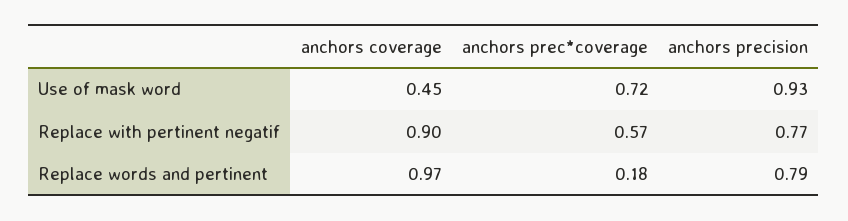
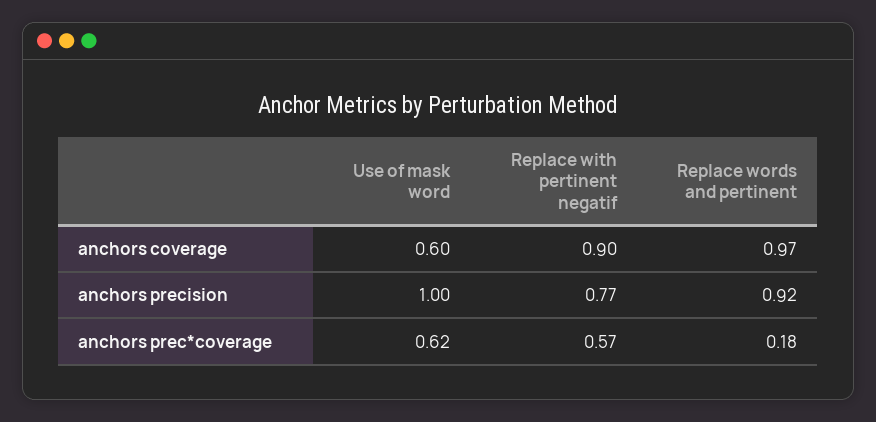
  {
    "anchors coverage": {
-     "Use of mask word": 0.45,
+     "Use of mask word": 0.6,
      "Replace with pertinent negatif": 0.9,
      "Replace words and pertinent": 0.97
    },
    "anchors prec*coverage": {
-     "Use of mask word": 0.72,
+     "Use of mask word": 0.62,
      "Replace with pertinent negatif": 0.57,
      "Replace words and pertinent": 0.18
    },
    "anchors precision": {
-     "Use of mask word": 0.93,
+     "Use of mask word": 1,
      "Replace with pertinent negatif": 0.77,
-     "Replace words and pertinent": 0.79
+     "Replace words and pertinent": 0.92
    }
  }

